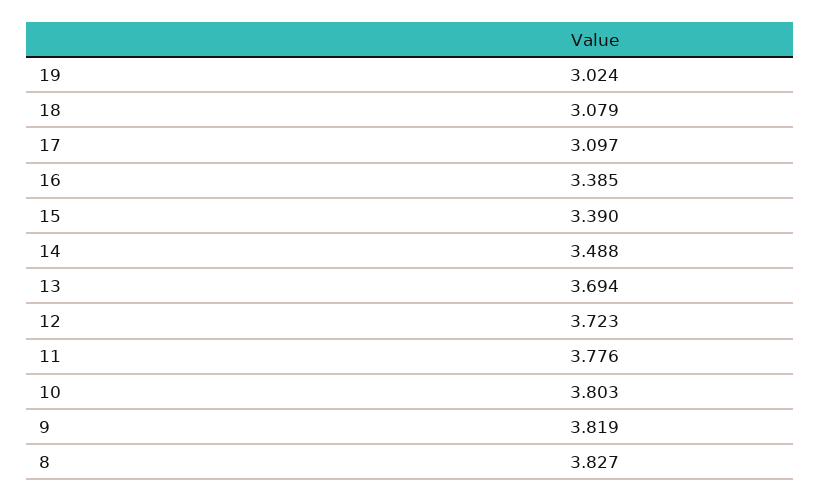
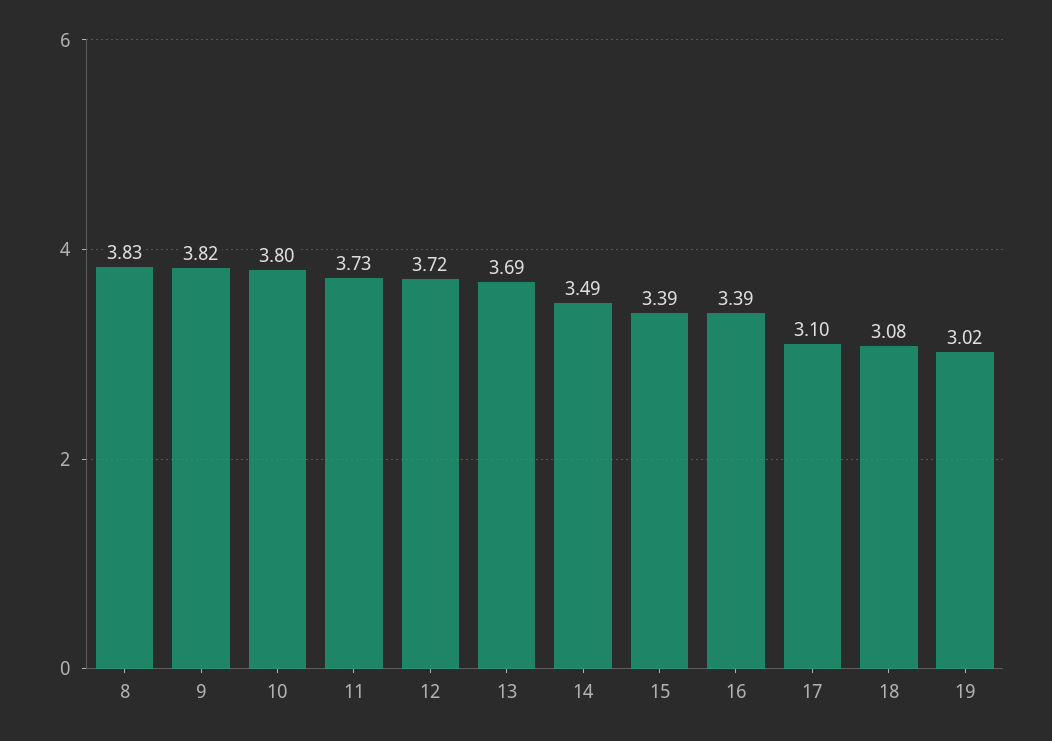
  {
    "19": 3.024,
    "18": 3.079,
    "17": 3.097,
    "16": 3.385,
    "15": 3.39,
    "14": 3.488,
    "13": 3.694,
    "12": 3.723,
-   "11": 3.776,
+   "11": 3.73,
    "10": 3.803,
    "9": 3.819,
    "8": 3.827
  }

